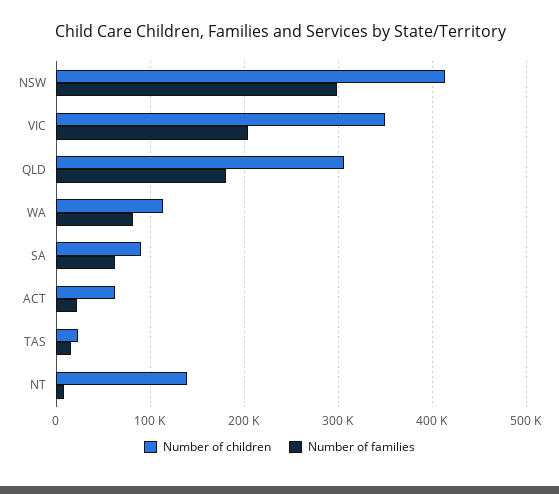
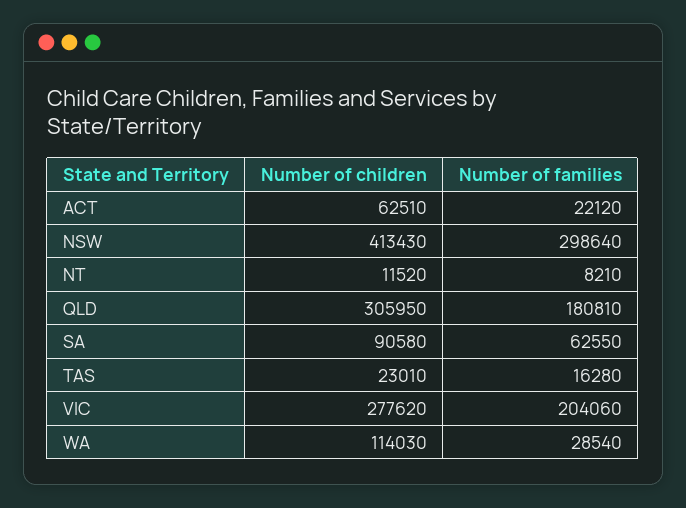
  {
    "Number of children": {
      "NSW": 413430,
-     "VIC": 350000,
+     "VIC": 277620,
      "QLD": 305950,
      "WA": 114030,
      "SA": 90580,
      "ACT": 62510,
      "TAS": 23010,
-     "NT": 140000
+     "NT": 11520
    },
    "Number of families": {
      "NSW": 298640,
      "VIC": 204060,
      "QLD": 180810,
-     "WA": 80000,
+     "WA": 28540,
      "SA": 62550,
      "ACT": 22120,
      "TAS": 16280,
      "NT": 8210
    }
  }

